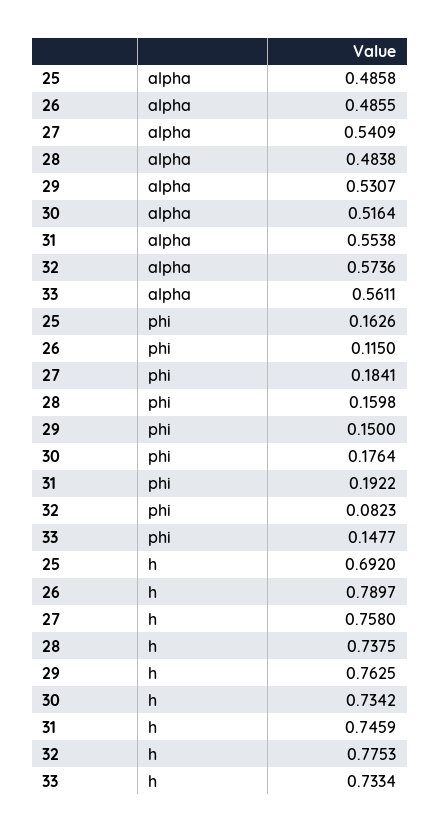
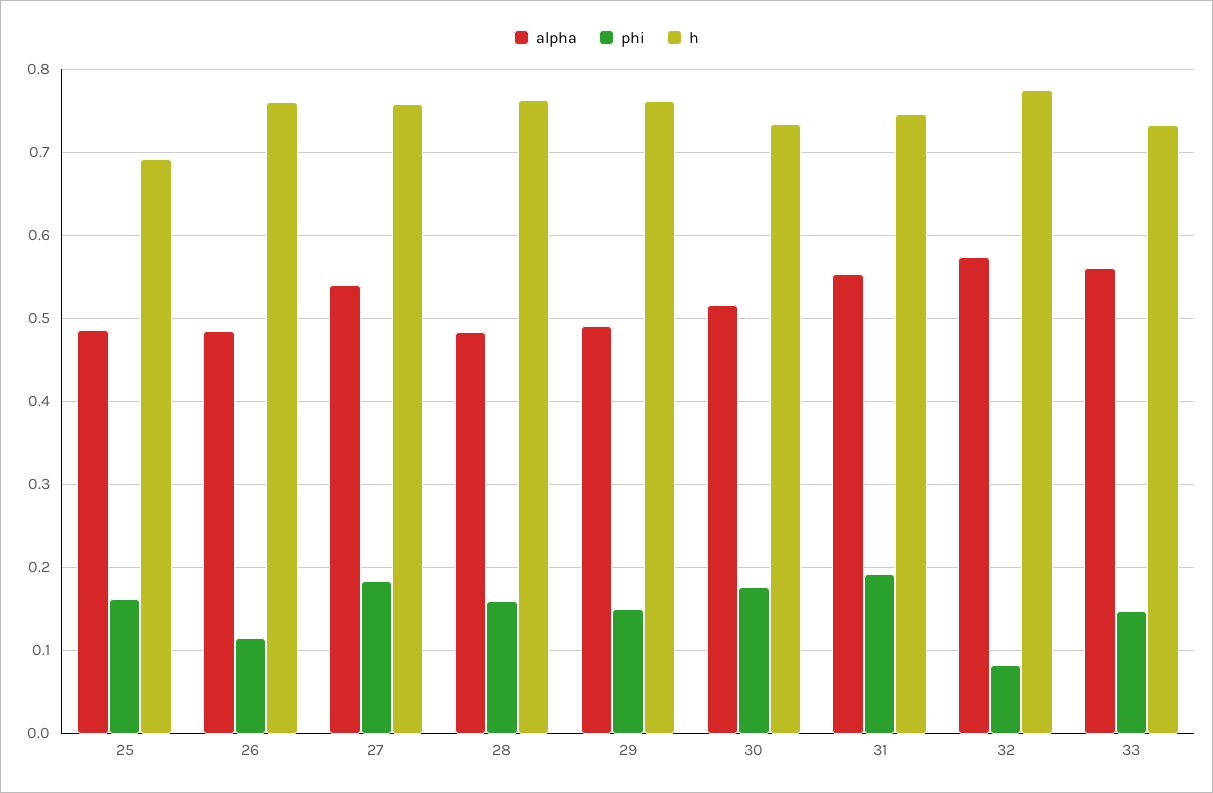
  {
    "alpha": {
      "25": 0.4858,
      "26": 0.4855,
      "27": 0.5409,
      "28": 0.4838,
-     "29": 0.5307,
+     "29": 0.49,
      "30": 0.5164,
      "31": 0.5538,
      "32": 0.5736,
      "33": 0.5611
    },
    "phi": {
      "25": 0.1626,
      "26": 0.115,
      "27": 0.1841,
      "28": 0.1598,
      "29": 0.15,
      "30": 0.1764,
      "31": 0.1922,
      "32": 0.0823,
      "33": 0.1477
    },
    "h": {
      "25": 0.692,
-     "26": 0.7897,
+     "26": 0.76,
      "27": 0.758,
-     "28": 0.7375,
+     "28": 0.76,
      "29": 0.7625,
      "30": 0.7342,
      "31": 0.7459,
      "32": 0.7753,
      "33": 0.7334
    }
  }

